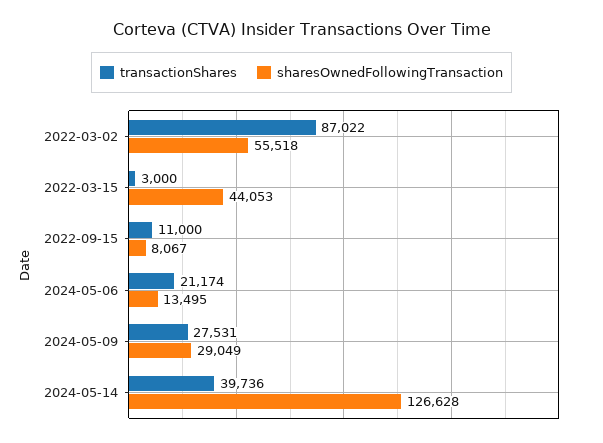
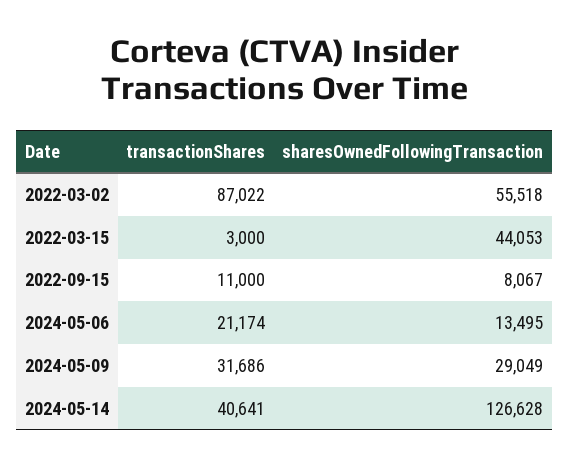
  {
    "transactionShares": {
      "2022-03-02": 87022,
      "2022-03-15": 3000,
      "2022-09-15": 11000,
      "2024-05-06": 21174,
-     "2024-05-09": 27531,
+     "2024-05-09": 31686,
-     "2024-05-14": 39736
+     "2024-05-14": 40641
    },
    "sharesOwnedFollowingTransaction": {
      "2022-03-02": 55518,
      "2022-03-15": 44053,
      "2022-09-15": 8067,
      "2024-05-06": 13495,
      "2024-05-09": 29049,
      "2024-05-14": 126628
    }
  }

